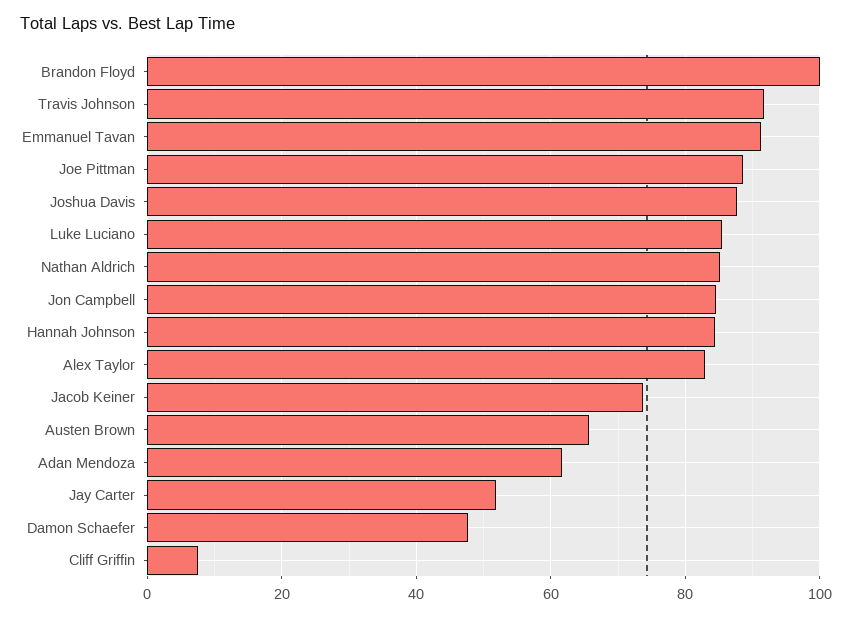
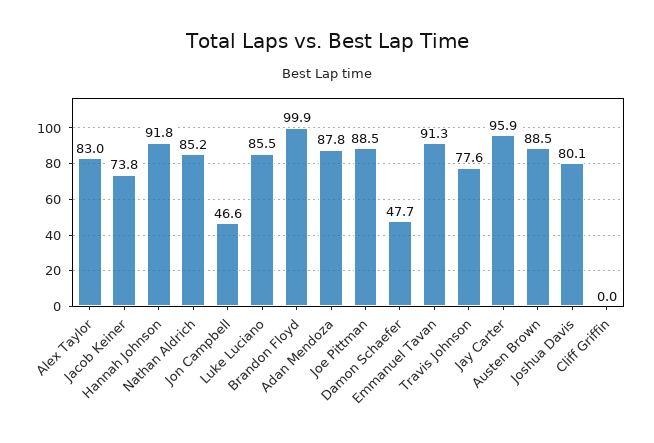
  {
    "Brandon Floyd": 99.9,
-   "Travis Johnson": 92,
+   "Travis Johnson": 77.6,
    "Emmanuel Tavan": 91.3,
    "Joe Pittman": 88.5,
-   "Joshua Davis": 88,
+   "Joshua Davis": 80.1,
    "Luke Luciano": 85.5,
    "Nathan Aldrich": 85.2,
-   "Jon Campbell": 84,
+   "Jon Campbell": 46.6,
-   "Hannah Johnson": 84,
+   "Hannah Johnson": 91.8,
    "Alex Taylor": 83,
    "Jacob Keiner": 73.8,
-   "Austen Brown": 66,
+   "Austen Brown": 88.5,
-   "Adan Mendoza": 62,
+   "Adan Mendoza": 87.8,
-   "Jay Carter": 52,
+   "Jay Carter": 95.9,
    "Damon Schaefer": 47.7,
-   "Cliff Griffin": 8
+   "Cliff Griffin": 0
  }

